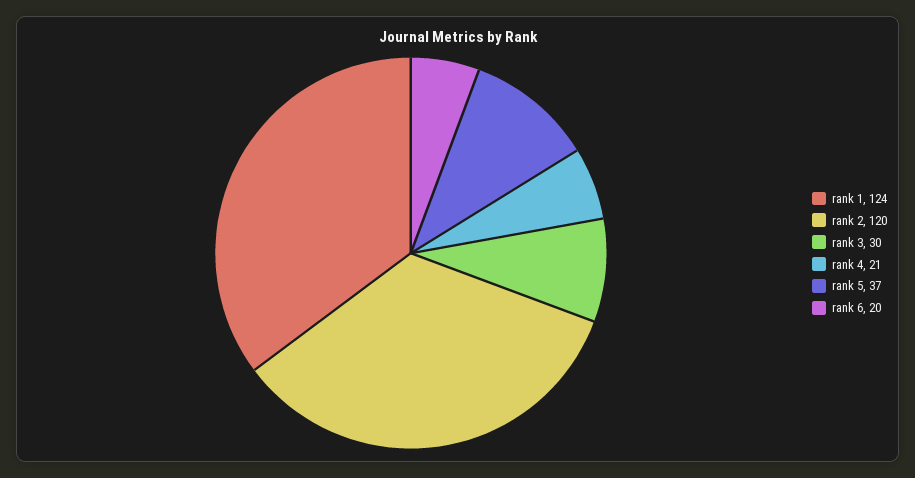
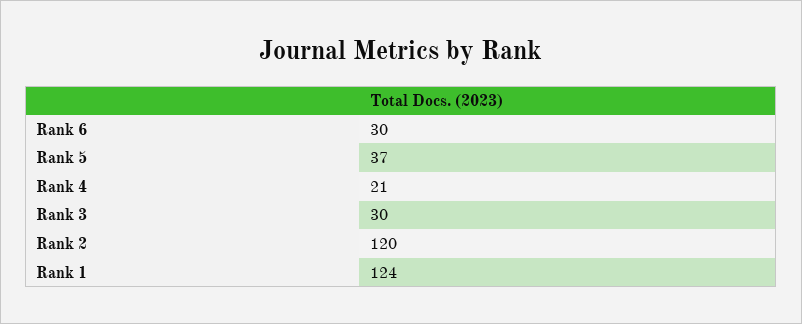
  {
    "rank 1": 124,
    "rank 2": 120,
    "rank 3": 30,
    "rank 4": 21,
    "rank 5": 37,
-   "rank 6": 20
+   "rank 6": 30
  }

